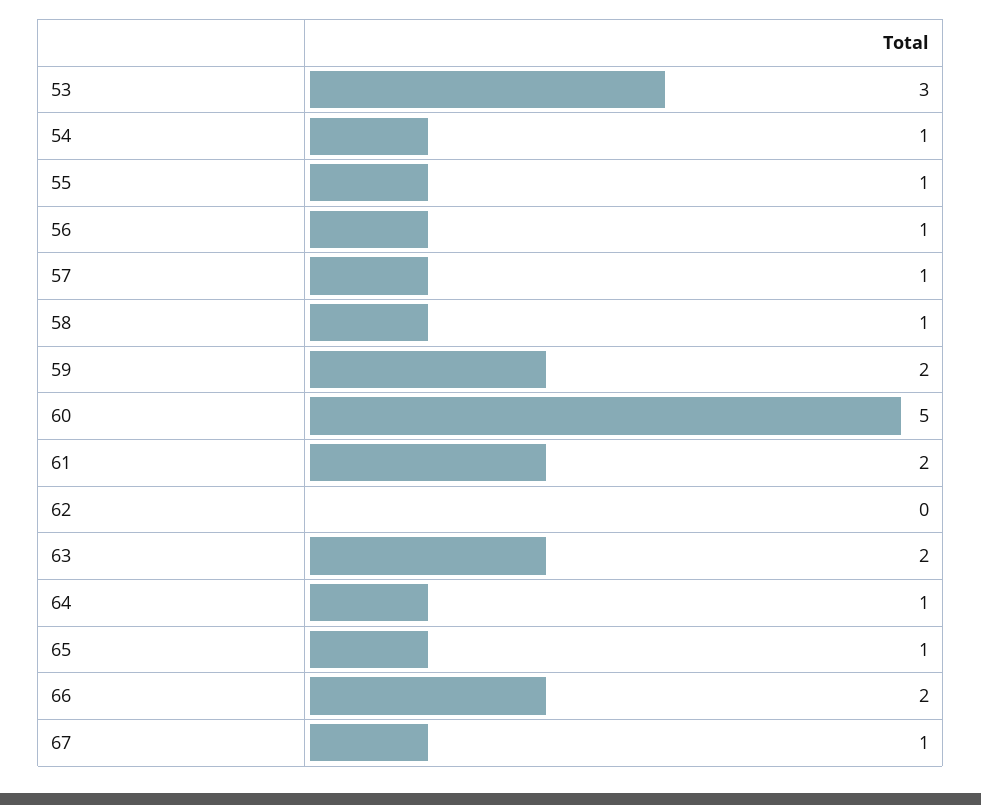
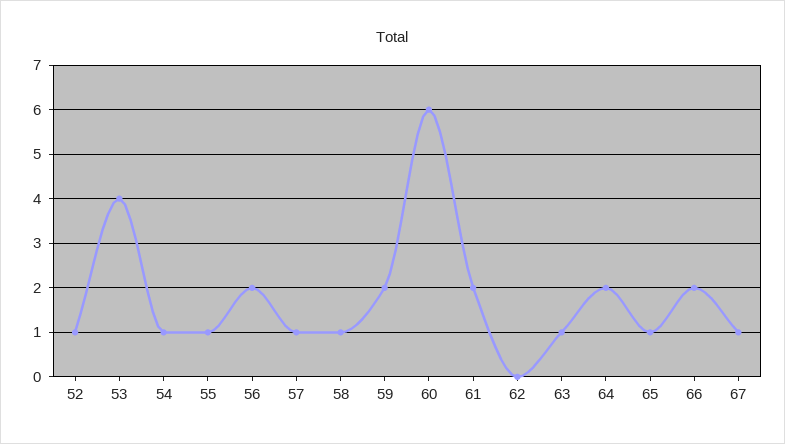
  {
-   "53": 3,
+   "53": 4,
    "54": 1,
    "55": 1,
-   "56": 1,
+   "56": 2,
    "57": 1,
    "58": 1,
    "59": 2,
-   "60": 5,
+   "60": 6,
    "61": 2,
    "62": 0,
-   "63": 2,
+   "63": 1,
-   "64": 1,
+   "64": 2,
    "65": 1,
    "66": 2,
-   "67": 1
+   "67": 1,
+   "52": 1
  }

